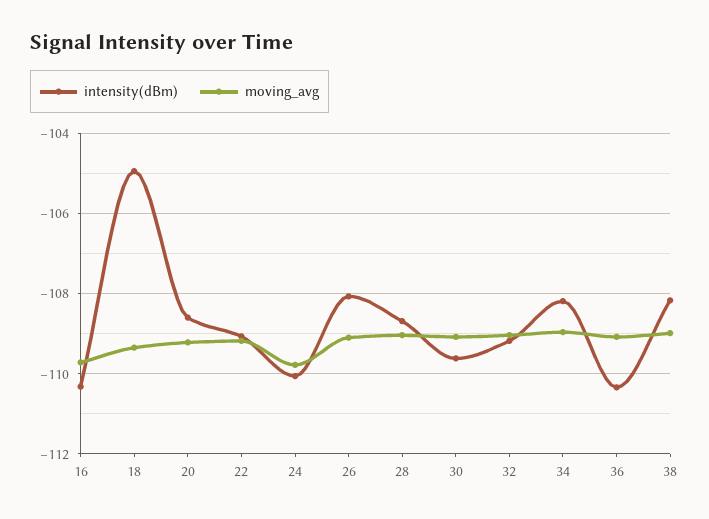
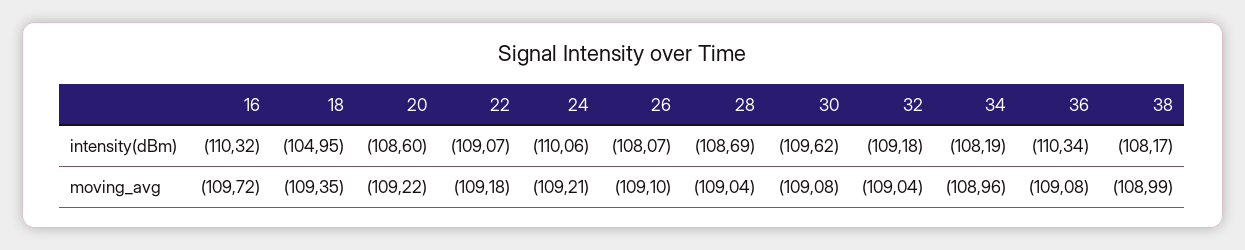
  {
    "intensity(dBm)": {
      "16": -110.32,
      "18": -104.95,
      "20": -108.6,
      "22": -109.07,
      "24": -110.06,
      "26": -108.07,
      "28": -108.69,
      "30": -109.62,
      "32": -109.18,
      "34": -108.19,
      "36": -110.34,
      "38": -108.17
    },
    "moving_avg": {
      "16": -109.72,
      "18": -109.35,
      "20": -109.22,
      "22": -109.18,
-     "24": -109.8,
+     "24": -109.21,
      "26": -109.1,
      "28": -109.04,
      "30": -109.08,
      "32": -109.04,
      "34": -108.96,
      "36": -109.08,
      "38": -108.99
    }
  }

